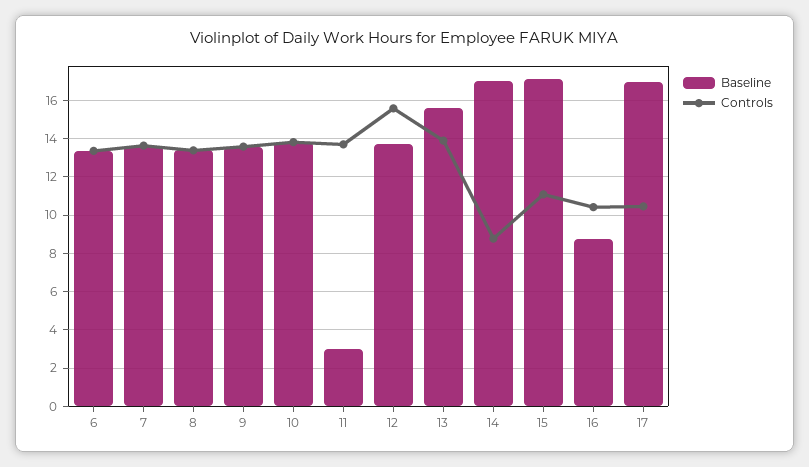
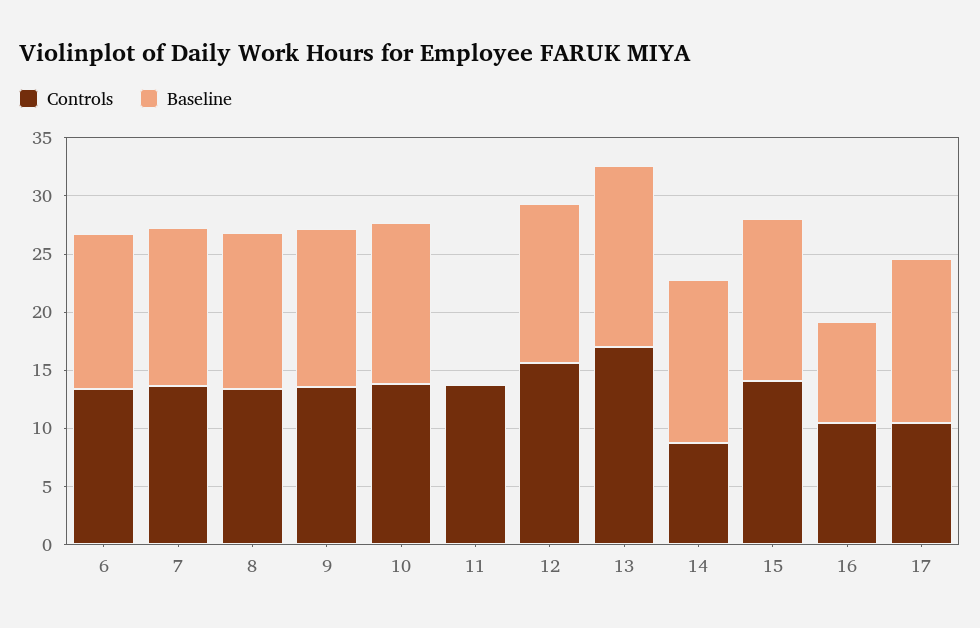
  {
    "Baseline": {
      "6": 13.5,
      "7": 13.5,
      "8": 13.5,
      "9": 13.5,
      "10": 14,
-     "11": 3,
+     "11": 0,
      "12": 13.5,
      "13": 15.5,
-     "14": 17,
+     "14": 14,
-     "15": 17,
+     "15": 14,
      "16": 9,
-     "17": 17
+     "17": 14
    },
    "Controls": {
      "6": 13.5,
      "7": 13.5,
      "8": 13.5,
      "9": 13.5,
      "10": 14,
      "11": 13.5,
      "12": 15.5,
-     "13": 14,
+     "13": 17,
      "14": 9,
-     "15": 11,
+     "15": 14,
      "16": 10.5,
      "17": 10.5
    }
  }

